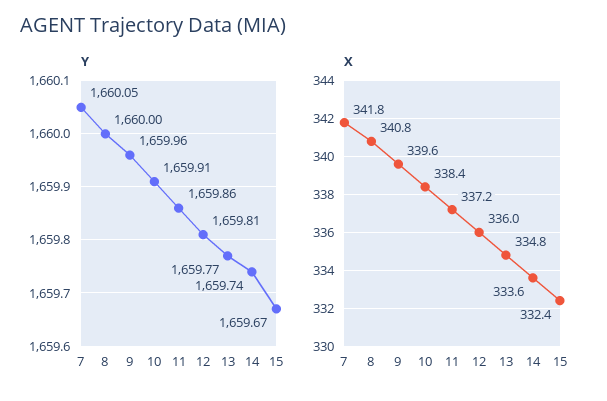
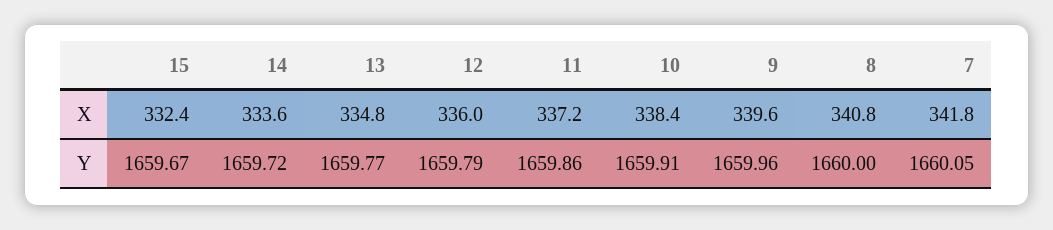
  {
    "Y": {
      "7": 1660.05,
      "8": 1660,
      "9": 1659.96,
      "10": 1659.91,
      "11": 1659.86,
-     "12": 1659.81,
+     "12": 1659.79,
      "13": 1659.77,
-     "14": 1659.74,
+     "14": 1659.72,
      "15": 1659.67
    },
    "X": {
      "7": 341.8,
      "8": 340.8,
      "9": 339.6,
      "10": 338.4,
      "11": 337.2,
      "12": 336,
      "13": 334.8,
      "14": 333.6,
      "15": 332.4
    }
  }

